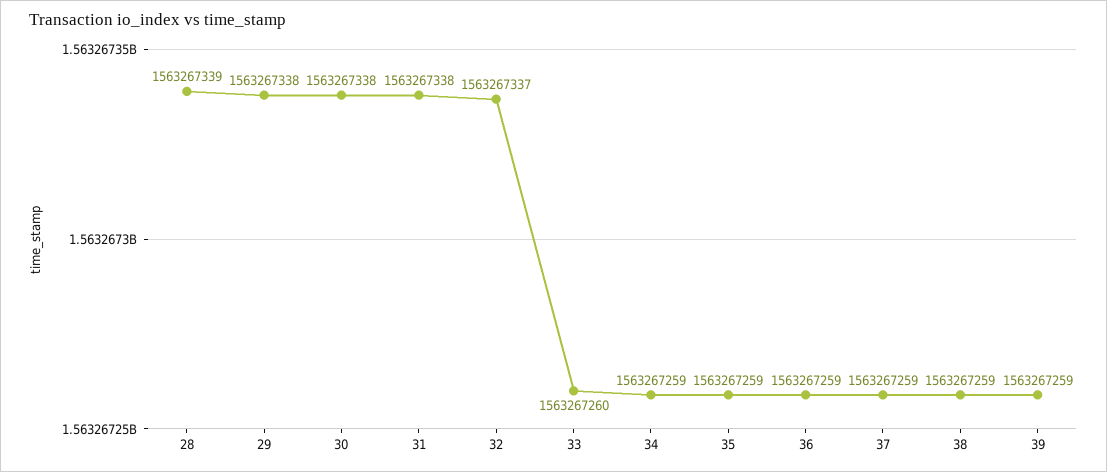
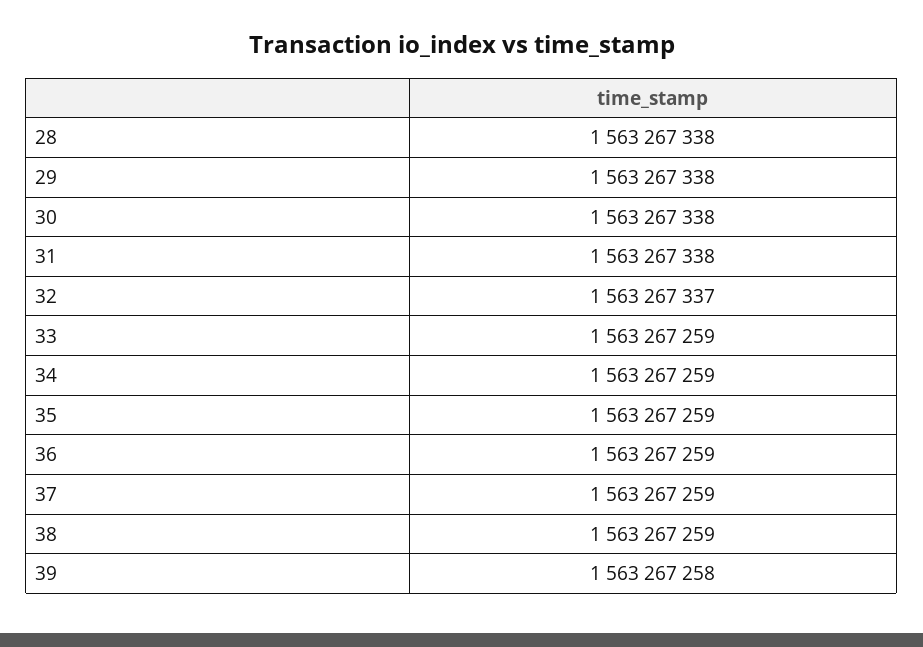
  {
-   "28": 1563267339,
+   "28": 1563267338,
    "29": 1563267338,
    "30": 1563267338,
    "31": 1563267338,
    "32": 1563267337,
-   "33": 1563267260,
+   "33": 1563267259,
    "34": 1563267259,
    "35": 1563267259,
    "36": 1563267259,
    "37": 1563267259,
    "38": 1563267259,
-   "39": 1563267259
+   "39": 1563267258
  }

